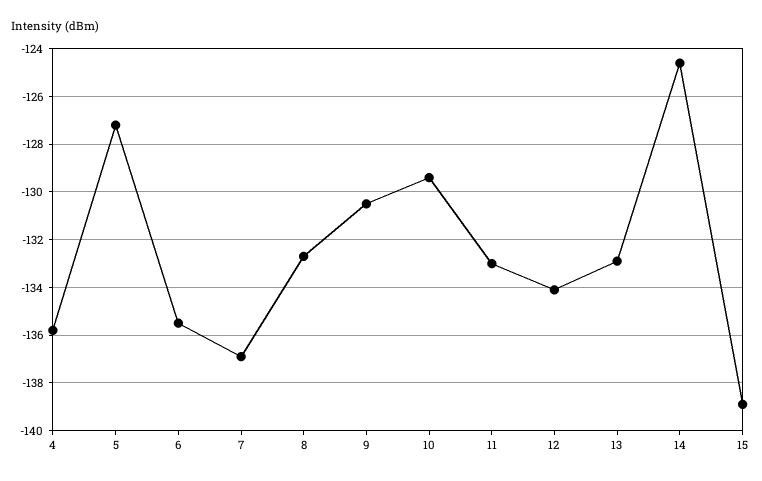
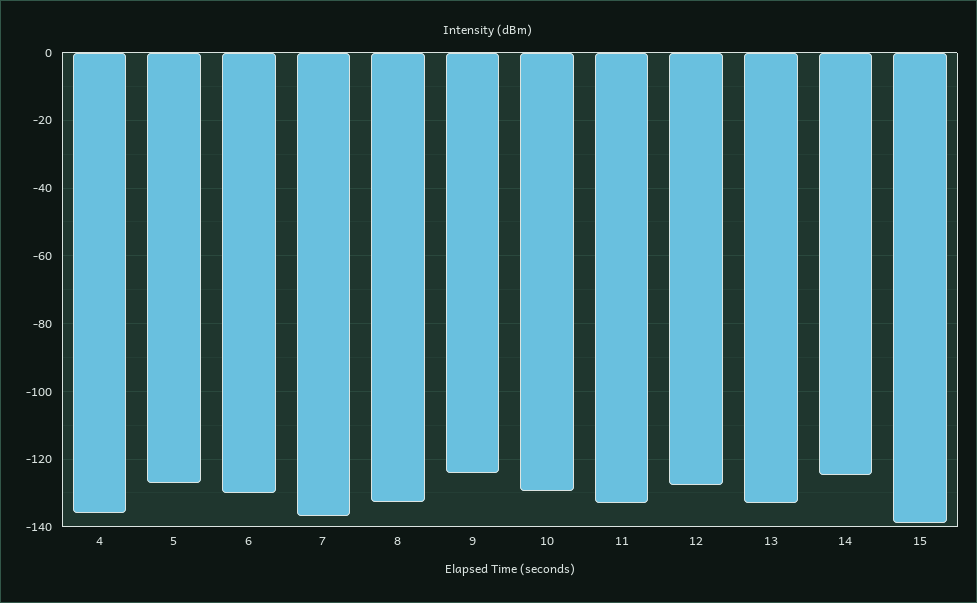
  {
    "4": -136,
    "5": -127,
-   "6": -135.5,
+   "6": -130,
    "7": -137,
    "8": -132.5,
-   "9": -130.5,
+   "9": -124,
    "10": -129.5,
    "11": -133,
-   "12": -134,
+   "12": -128,
    "13": -133,
    "14": -124.5,
    "15": -139
  }

